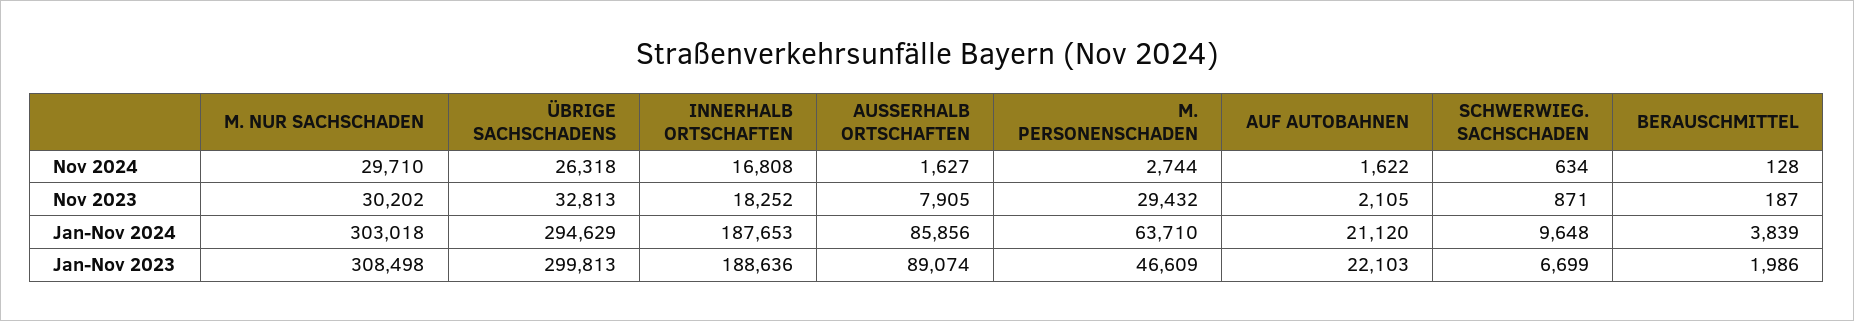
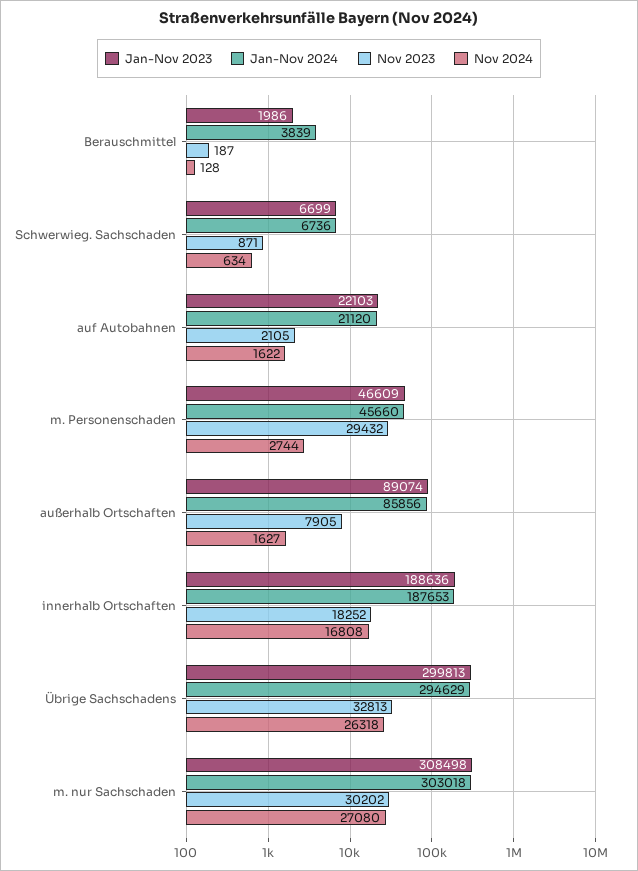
  {
    "Nov 2024": {
-     "M. NUR SACHSCHADEN": 29710,
+     "M. NUR SACHSCHADEN": 27080,
      "ÜBRIGE SACHSCHADENS": 26318,
      "INNERHALB ORTSCHAFTEN": 16808,
      "AUSSERHALB ORTSCHAFTEN": 1627,
      "M. PERSONENSCHADEN": 2744,
      "AUF AUTOBAHNEN": 1622,
      "SCHWERWIEG. SACHSCHADEN": 634,
      "BERAUSCHMITTEL": 128
    },
    "Nov 2023": {
      "M. NUR SACHSCHADEN": 30202,
      "ÜBRIGE SACHSCHADENS": 32813,
      "INNERHALB ORTSCHAFTEN": 18252,
      "AUSSERHALB ORTSCHAFTEN": 7905,
      "M. PERSONENSCHADEN": 29432,
      "AUF AUTOBAHNEN": 2105,
      "SCHWERWIEG. SACHSCHADEN": 871,
      "BERAUSCHMITTEL": 187
    },
    "Jan-Nov 2024": {
      "M. NUR SACHSCHADEN": 303018,
      "ÜBRIGE SACHSCHADENS": 294629,
      "INNERHALB ORTSCHAFTEN": 187653,
      "AUSSERHALB ORTSCHAFTEN": 85856,
-     "M. PERSONENSCHADEN": 63710,
+     "M. PERSONENSCHADEN": 45660,
      "AUF AUTOBAHNEN": 21120,
-     "SCHWERWIEG. SACHSCHADEN": 9648,
+     "SCHWERWIEG. SACHSCHADEN": 6736,
      "BERAUSCHMITTEL": 3839
    },
    "Jan-Nov 2023": {
      "M. NUR SACHSCHADEN": 308498,
      "ÜBRIGE SACHSCHADENS": 299813,
      "INNERHALB ORTSCHAFTEN": 188636,
      "AUSSERHALB ORTSCHAFTEN": 89074,
      "M. PERSONENSCHADEN": 46609,
      "AUF AUTOBAHNEN": 22103,
      "SCHWERWIEG. SACHSCHADEN": 6699,
      "BERAUSCHMITTEL": 1986
    }
  }

